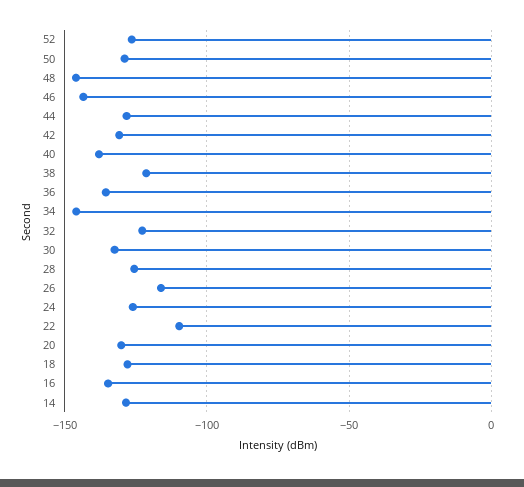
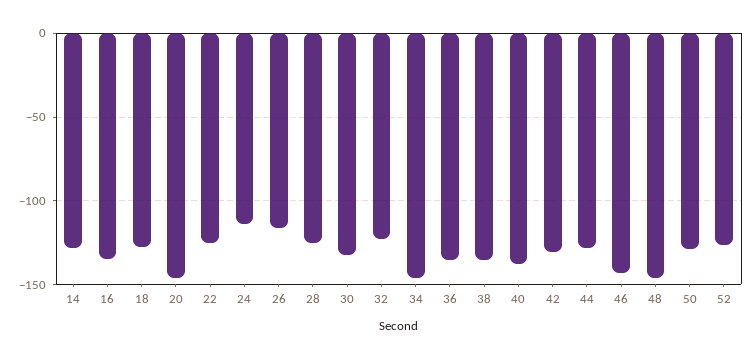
  {
    "52": -125,
    "50": -130,
    "48": -145,
    "46": -145,
    "44": -130,
    "42": -130,
    "40": -140,
-   "38": -120,
+   "38": -135,
    "36": -135,
    "34": -145,
    "32": -125,
    "30": -130,
    "28": -125,
    "26": -115,
-   "24": -125,
+   "24": -115,
-   "22": -110,
+   "22": -125,
-   "20": -130,
+   "20": -145,
    "18": -130,
    "16": -135,
    "14": -130
  }

